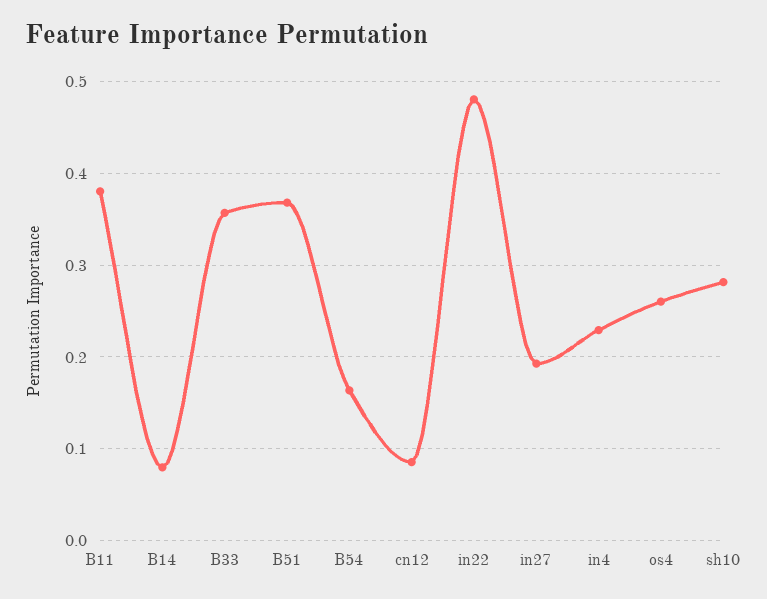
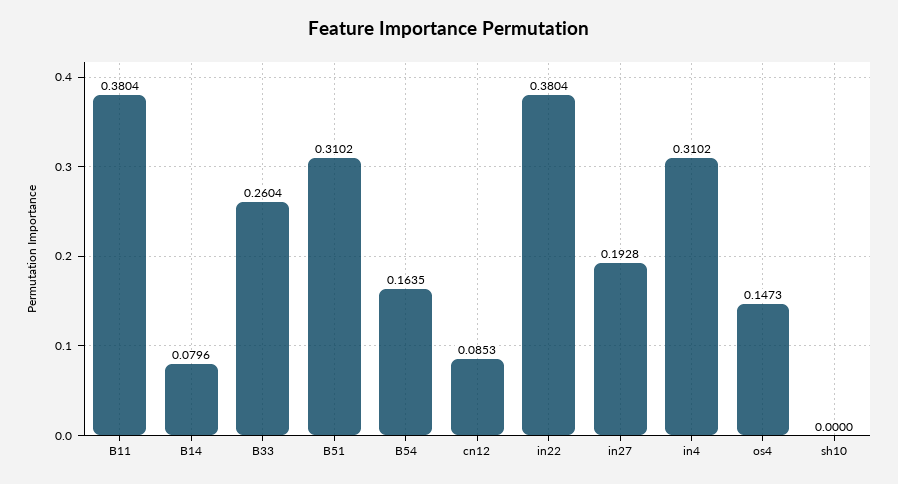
  {
    "B11": 0.3804,
    "B14": 0.0796,
-   "B33": 0.36,
+   "B33": 0.2604,
-   "B51": 0.37,
+   "B51": 0.3102,
    "B54": 0.1635,
    "cn12": 0.0853,
-   "in22": 0.48,
+   "in22": 0.3804,
    "in27": 0.1928,
-   "in4": 0.23,
+   "in4": 0.3102,
-   "os4": 0.26,
+   "os4": 0.1473,
-   "sh10": 0.28
+   "sh10": 0
  }

